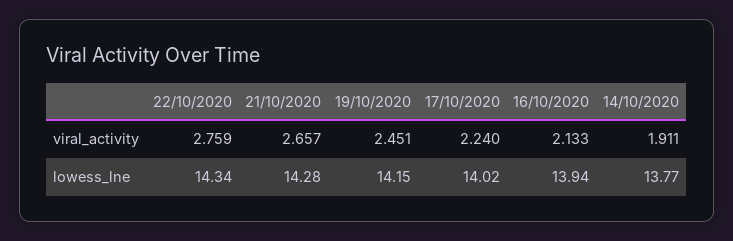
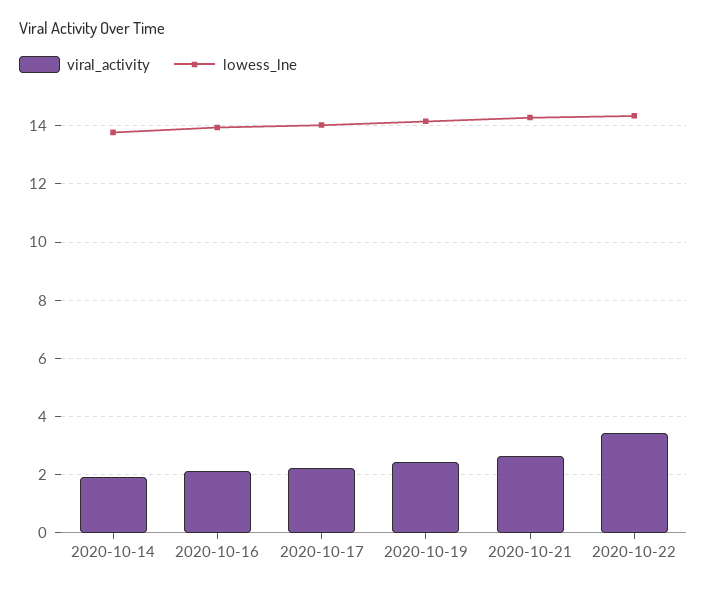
  {
    "viral_activity": {
-     "22/10/2020": 2.759,
+     "22/10/2020": 3.5,
      "21/10/2020": 2.657,
      "19/10/2020": 2.451,
      "17/10/2020": 2.24,
      "16/10/2020": 2.133,
      "14/10/2020": 1.911
    },
    "lowess_lne": {
      "22/10/2020": 14.34,
      "21/10/2020": 14.28,
      "19/10/2020": 14.15,
      "17/10/2020": 14.02,
      "16/10/2020": 13.94,
      "14/10/2020": 13.77
    }
  }

